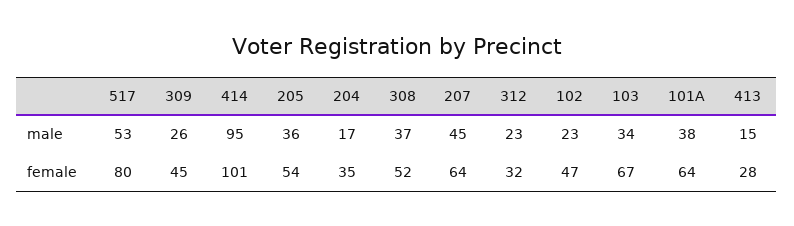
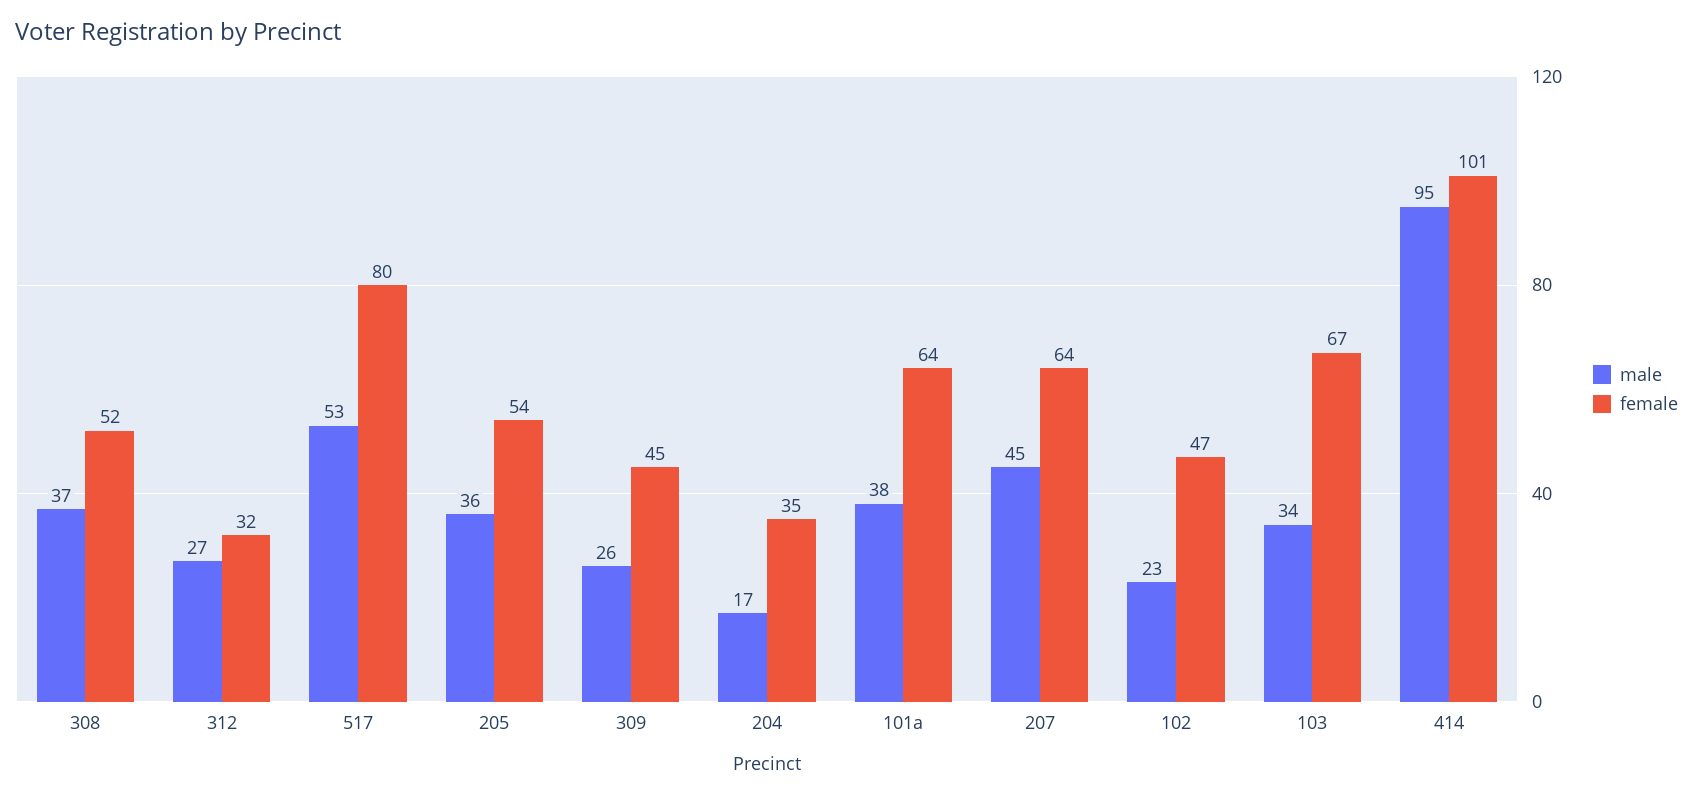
  {
    "male": {
      "517": 53,
      "309": 26,
      "414": 95,
      "205": 36,
      "204": 17,
      "308": 37,
      "207": 45,
-     "312": 23,
+     "312": 27,
      "102": 23,
      "103": 34,
-     "101A": 38,
+     "101A": 38
-     "413": 15
    },
    "female": {
      "517": 80,
      "309": 45,
      "414": 101,
      "205": 54,
      "204": 35,
      "308": 52,
      "207": 64,
      "312": 32,
      "102": 47,
      "103": 67,
-     "101A": 64,
+     "101A": 64
-     "413": 28
    }
  }

